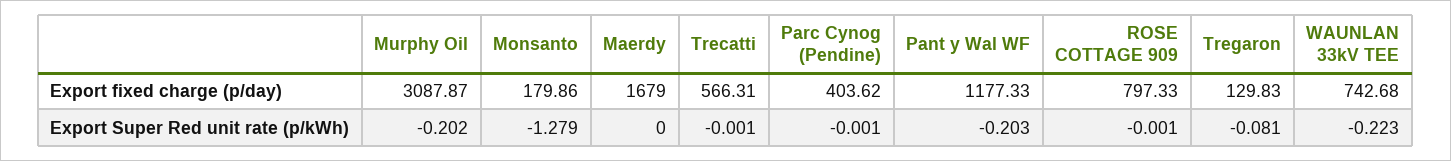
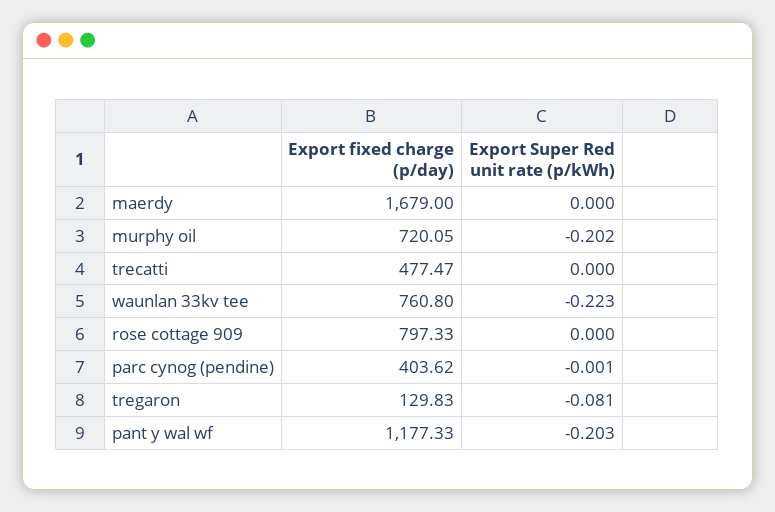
  {
    "Murphy Oil": {
-     "Export fixed charge (p/day)": 3087.87,
+     "Export fixed charge (p/day)": 720.05,
      "Export Super Red unit rate (p/kWh)": -0.202
    },
-   "Monsanto": {
-     "Export fixed charge (p/day)": 179.86,
-     "Export Super Red unit rate (p/kWh)": -1.279
-   },
    "Maerdy": {
      "Export fixed charge (p/day)": 1679,
      "Export Super Red unit rate (p/kWh)": 0
    },
    "Trecatti": {
-     "Export fixed charge (p/day)": 566.31,
+     "Export fixed charge (p/day)": 477.47,
-     "Export Super Red unit rate (p/kWh)": -0.001
+     "Export Super Red unit rate (p/kWh)": 0
    },
    "Parc Cynog (Pendine)": {
      "Export fixed charge (p/day)": 403.62,
      "Export Super Red unit rate (p/kWh)": -0.001
    },
    "Pant y Wal WF": {
      "Export fixed charge (p/day)": 1177.33,
      "Export Super Red unit rate (p/kWh)": -0.203
    },
    "ROSE COTTAGE 909": {
      "Export fixed charge (p/day)": 797.33,
-     "Export Super Red unit rate (p/kWh)": -0.001
+     "Export Super Red unit rate (p/kWh)": 0
    },
    "Tregaron": {
      "Export fixed charge (p/day)": 129.83,
      "Export Super Red unit rate (p/kWh)": -0.081
    },
    "WAUNLAN 33kV TEE": {
-     "Export fixed charge (p/day)": 742.68,
+     "Export fixed charge (p/day)": 760.8,
      "Export Super Red unit rate (p/kWh)": -0.223
    }
  }

